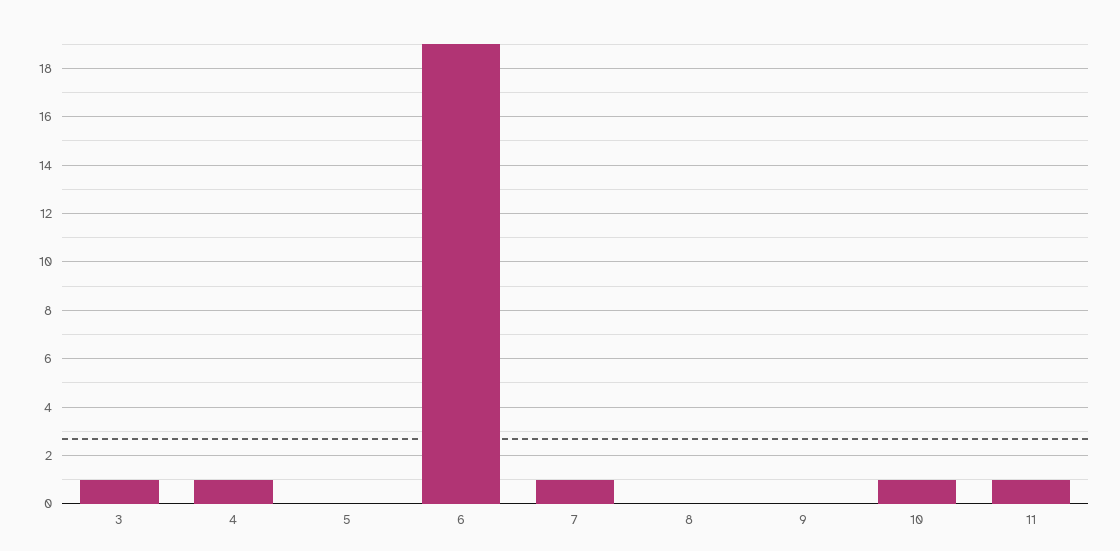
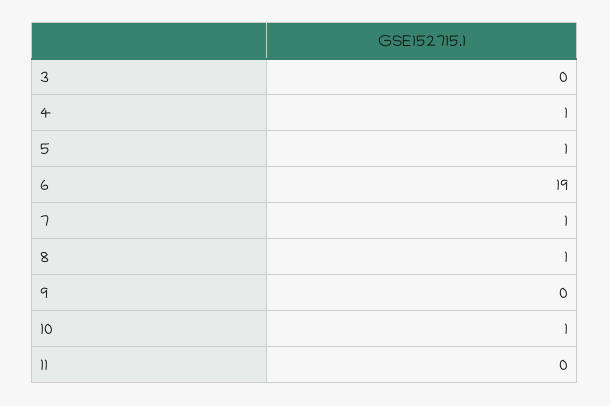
  {
-   "3": 1,
+   "3": 0,
    "4": 1,
-   "5": 0,
+   "5": 1,
    "6": 19,
    "7": 1,
-   "8": 0,
+   "8": 1,
    "9": 0,
    "10": 1,
-   "11": 1
+   "11": 0
  }

